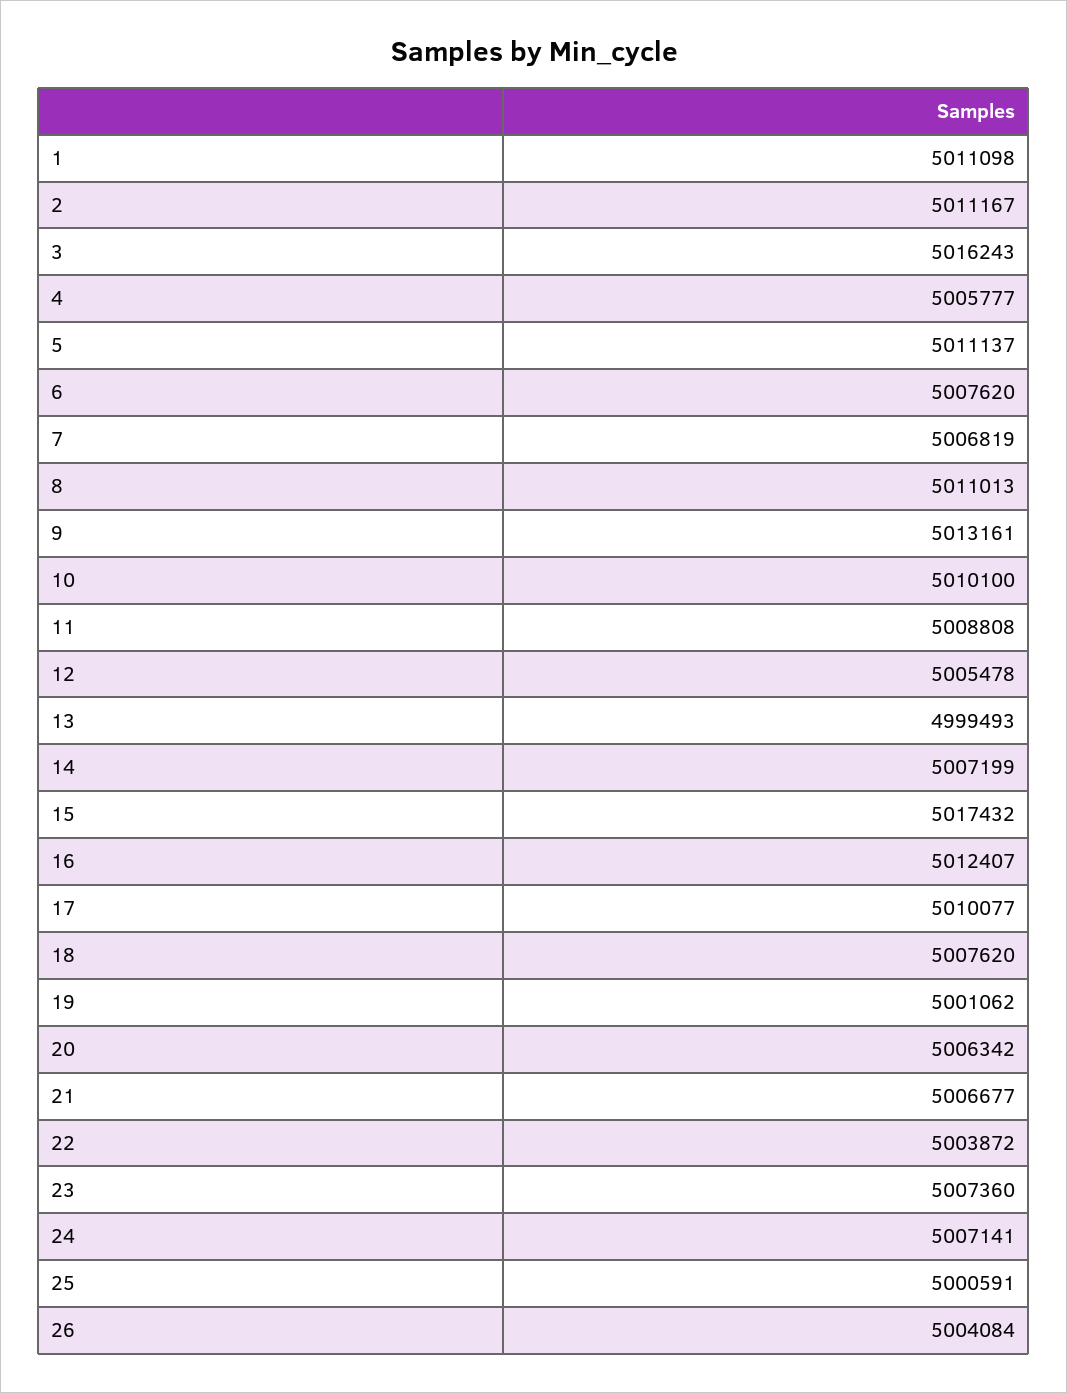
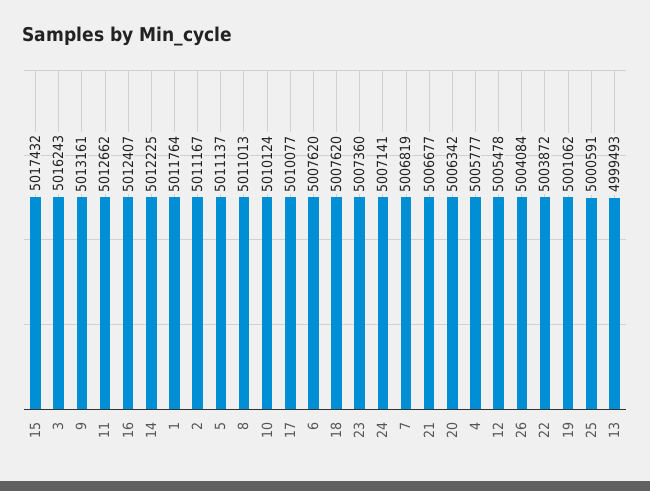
  {
-   "1": 5011098,
+   "1": 5011764,
    "2": 5011167,
    "3": 5016243,
    "4": 5005777,
    "5": 5011137,
    "6": 5007620,
    "7": 5006819,
    "8": 5011013,
    "9": 5013161,
-   "10": 5010100,
+   "10": 5010124,
-   "11": 5008808,
+   "11": 5012662,
    "12": 5005478,
    "13": 4999493,
-   "14": 5007199,
+   "14": 5012225,
    "15": 5017432,
    "16": 5012407,
    "17": 5010077,
    "18": 5007620,
    "19": 5001062,
    "20": 5006342,
    "21": 5006677,
    "22": 5003872,
    "23": 5007360,
    "24": 5007141,
    "25": 5000591,
    "26": 5004084
  }

